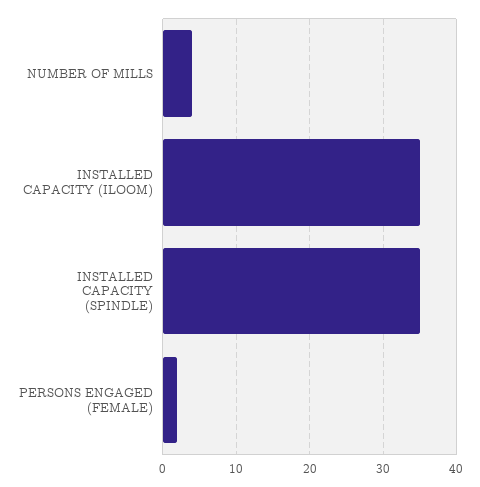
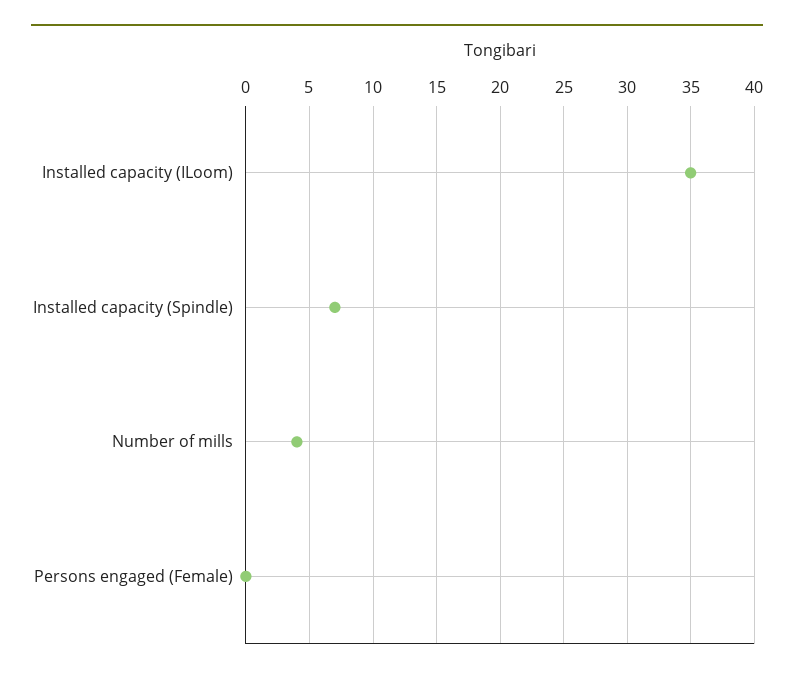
  {
    "NUMBER OF MILLS": 4,
    "INSTALLED CAPACITY (ILOOM)": 35,
-   "INSTALLED CAPACITY (SPINDLE)": 35,
+   "INSTALLED CAPACITY (SPINDLE)": 7,
-   "PERSONS ENGAGED (FEMALE)": 2
+   "PERSONS ENGAGED (FEMALE)": 0
  }

